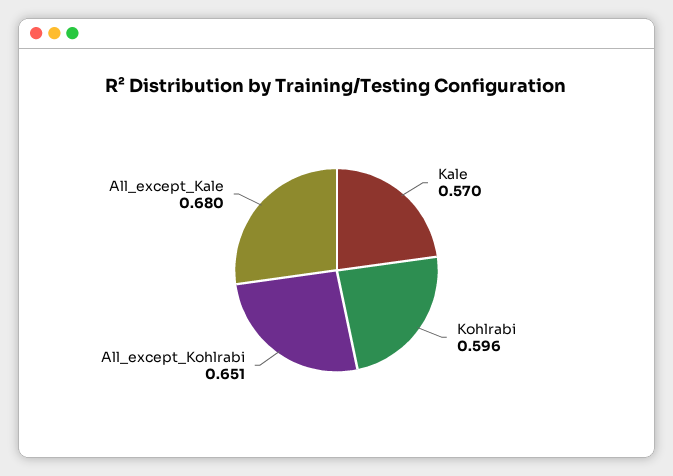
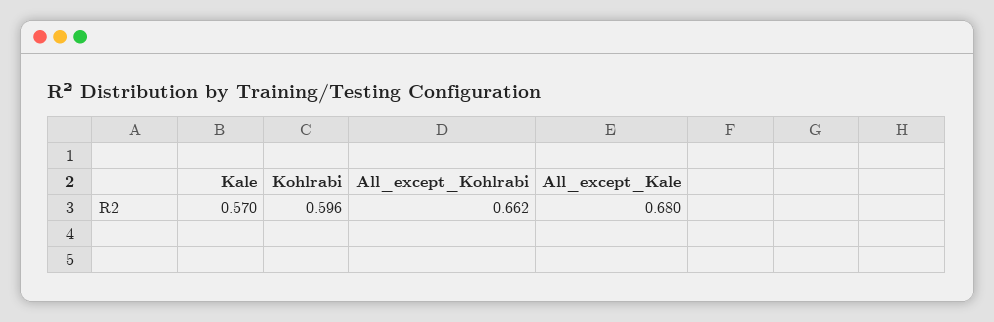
  {
    "Kale": 0.57,
    "Kohlrabi": 0.596,
-   "All_except_Kohlrabi": 0.651,
+   "All_except_Kohlrabi": 0.662,
    "All_except_Kale": 0.68
  }

